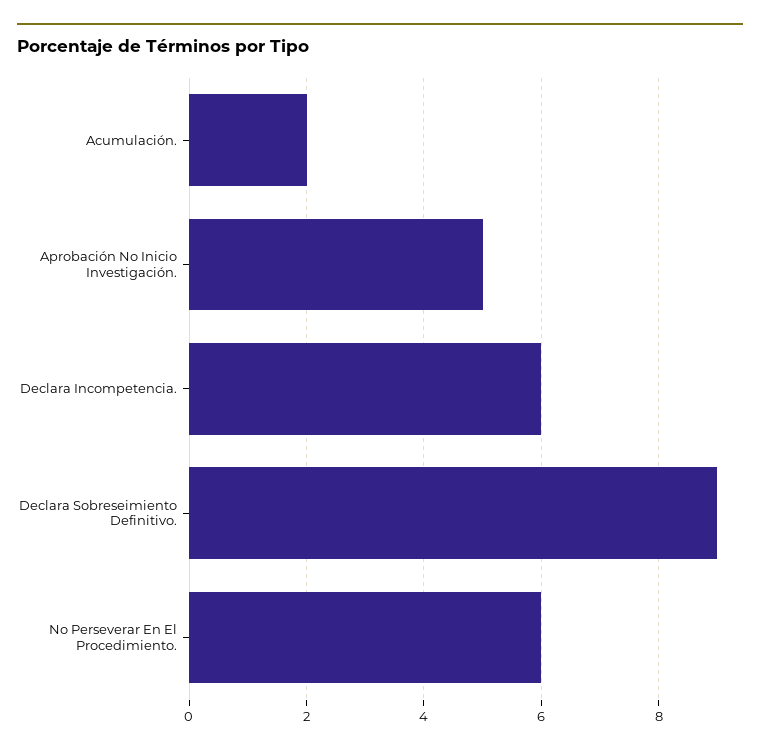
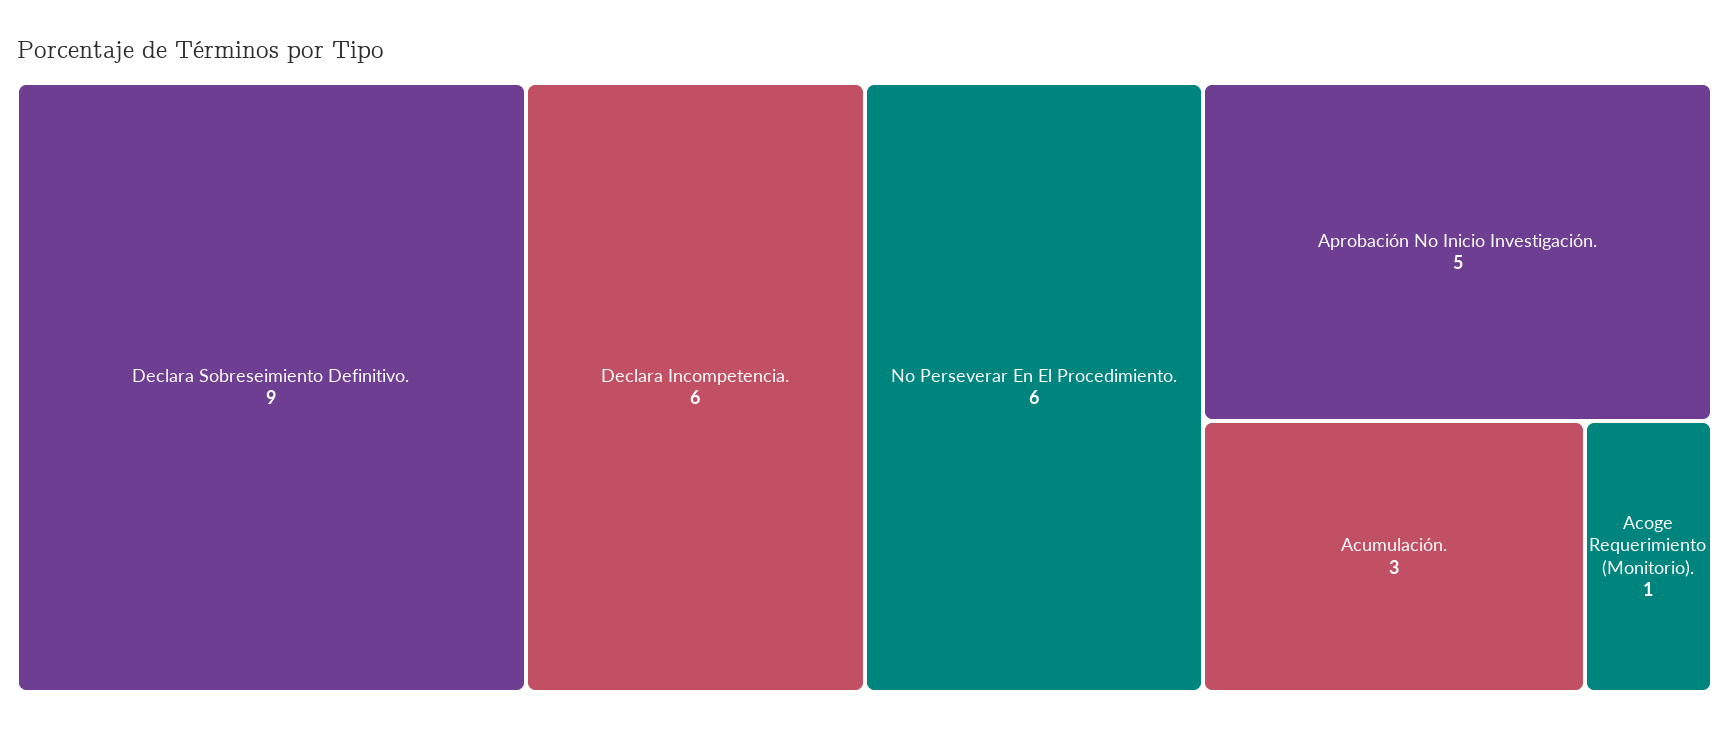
  {
-   "Acumulación.": 2,
+   "Acumulación.": 3,
    "Aprobación No Inicio Investigación.": 5,
    "Declara Incompetencia.": 6,
    "Declara Sobreseimiento Definitivo.": 9,
-   "No Perseverar En El Procedimiento.": 6
+   "No Perseverar En El Procedimiento.": 6,
+   "Acoge Requerimiento (Monitorio).": 1
  }

